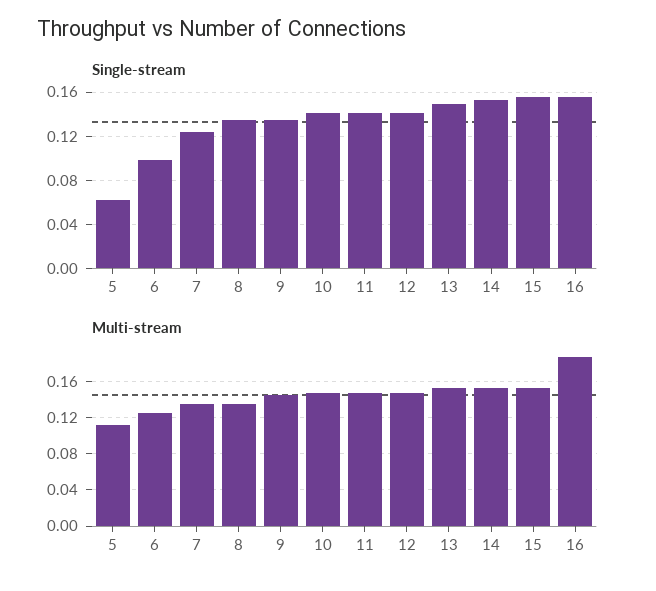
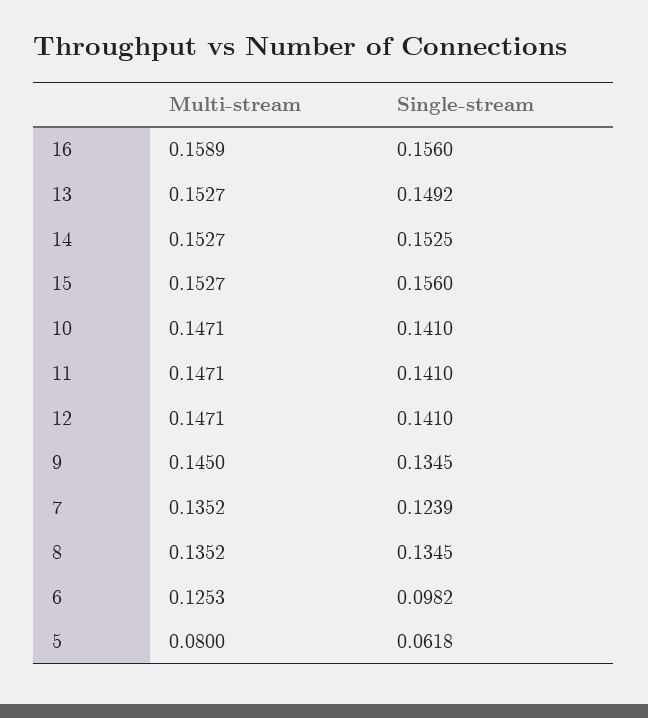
  {
    "Single-stream": {
      "5": 0.0618,
      "6": 0.0982,
      "7": 0.1239,
      "8": 0.1345,
      "9": 0.1345,
      "10": 0.141,
      "11": 0.141,
      "12": 0.141,
      "13": 0.1492,
      "14": 0.1525,
      "15": 0.156,
      "16": 0.156
    },
    "Multi-stream": {
-     "5": 0.11,
+     "5": 0.08,
      "6": 0.1253,
      "7": 0.1352,
      "8": 0.1352,
      "9": 0.145,
      "10": 0.1471,
      "11": 0.1471,
      "12": 0.1471,
      "13": 0.1527,
      "14": 0.1527,
      "15": 0.1527,
-     "16": 0.19
+     "16": 0.1589
    }
  }

